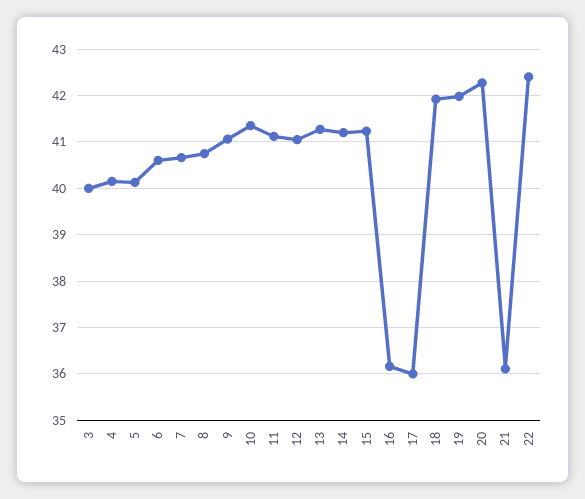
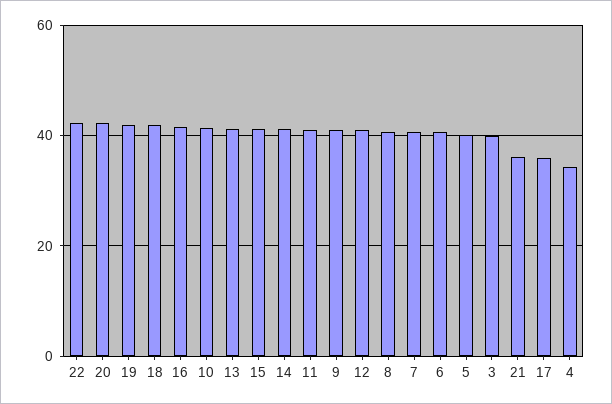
  {
    "3": 40,
-   "4": 40.2,
+   "4": 34,
    "5": 40.2,
    "6": 40.6,
    "7": 40.6,
    "8": 40.8,
    "9": 41,
    "10": 41.4,
    "11": 41.2,
    "12": 41,
    "13": 41.2,
    "14": 41.2,
    "15": 41.2,
-   "16": 36.2,
+   "16": 42,
    "17": 36,
    "18": 42,
    "19": 42,
    "20": 42.2,
    "21": 36.2,
    "22": 42.4
  }

